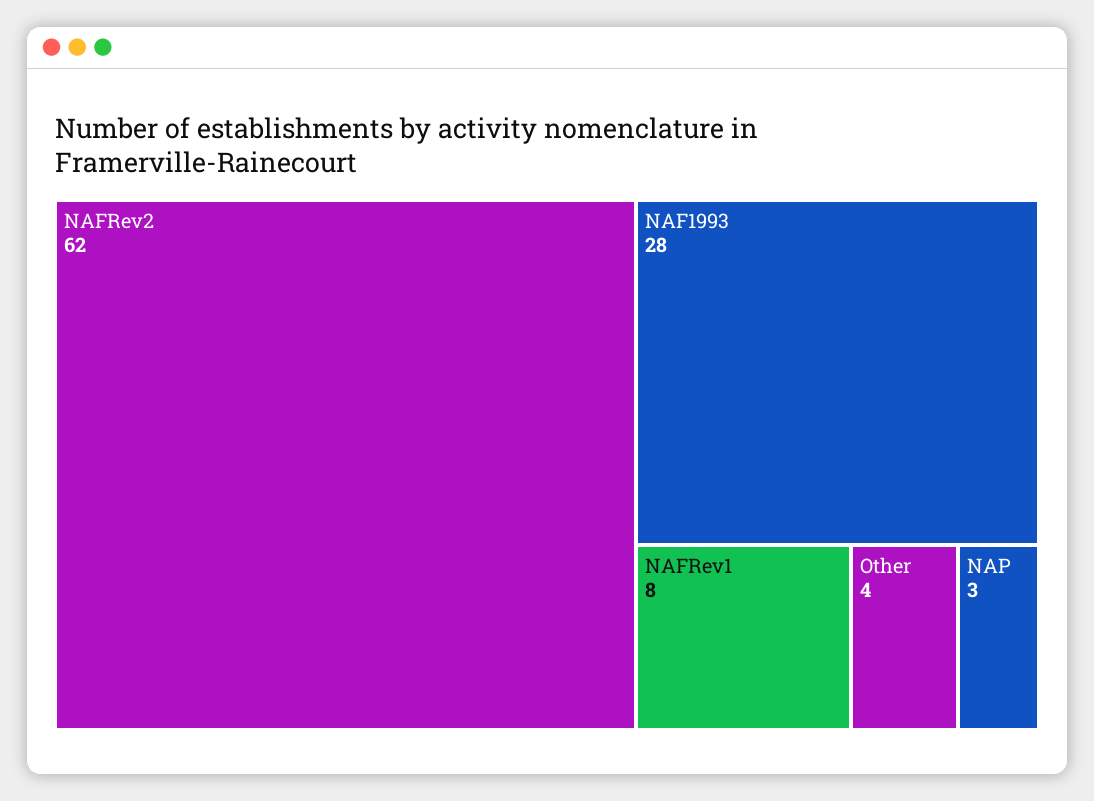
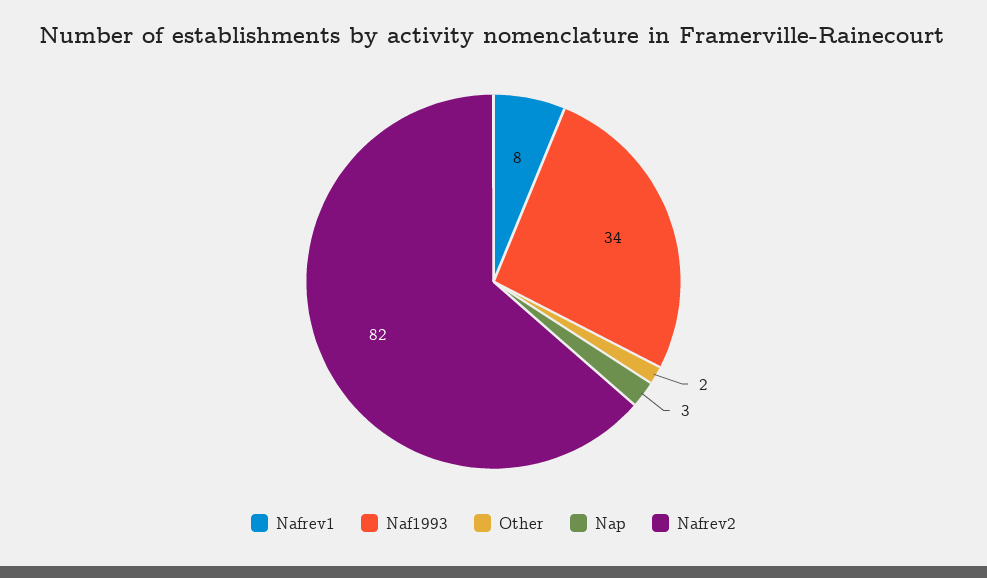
  {
-   "NAFRev2": 62,
+   "NAFRev2": 82,
-   "NAF1993": 28,
+   "NAF1993": 34,
    "NAFRev1": 8,
-   "Other": 4,
+   "Other": 2,
    "NAP": 3
  }

